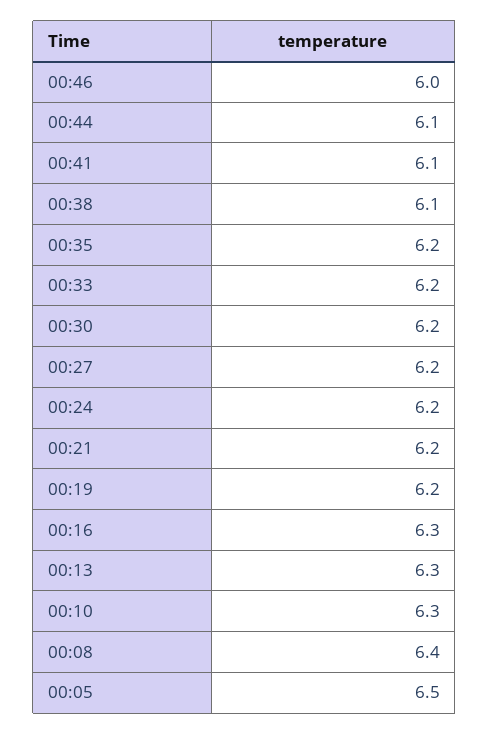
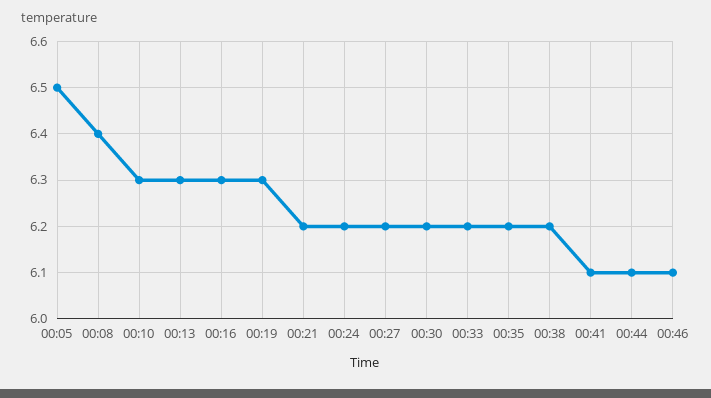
  {
-   "00:46": 6,
+   "00:46": 6.1,
    "00:44": 6.1,
    "00:41": 6.1,
-   "00:38": 6.1,
+   "00:38": 6.2,
    "00:35": 6.2,
    "00:33": 6.2,
    "00:30": 6.2,
    "00:27": 6.2,
    "00:24": 6.2,
    "00:21": 6.2,
-   "00:19": 6.2,
+   "00:19": 6.3,
    "00:16": 6.3,
    "00:13": 6.3,
    "00:10": 6.3,
    "00:08": 6.4,
    "00:05": 6.5
  }

